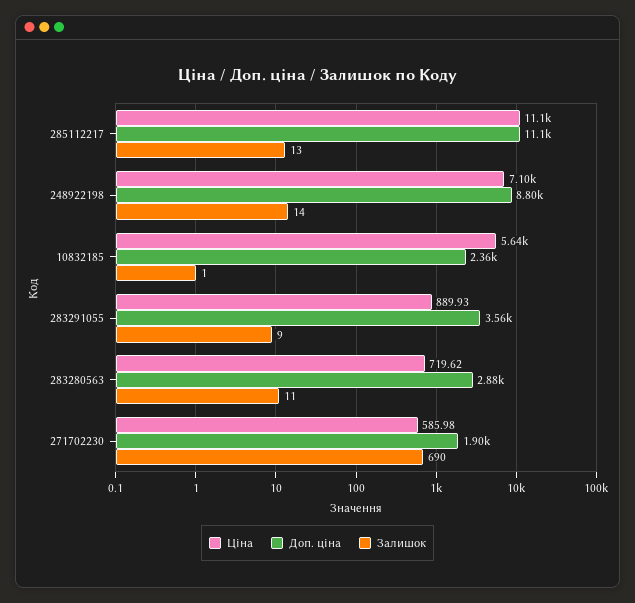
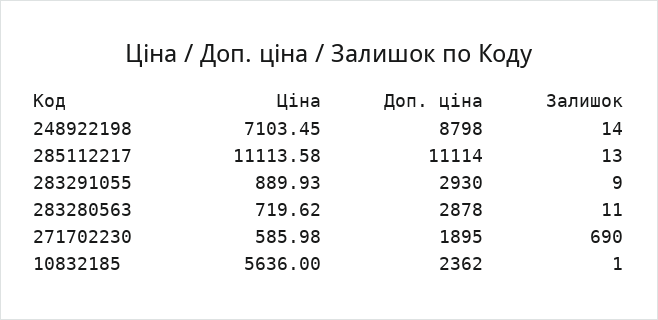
  {
    "Ціна": {
      "285112217": 11113.58,
      "248922198": 7103.45,
      "10832185": 5636,
      "283291055": 889.93,
      "283280563": 719.62,
      "271702230": 585.98
    },
    "Доп. ціна": {
      "285112217": 11114,
      "248922198": 8798,
      "10832185": 2362,
-     "283291055": 3560,
+     "283291055": 2930,
      "283280563": 2878,
      "271702230": 1895
    },
    "Залишок": {
      "285112217": 13,
      "248922198": 14,
      "10832185": 1,
      "283291055": 9,
      "283280563": 11,
      "271702230": 690
    }
  }

